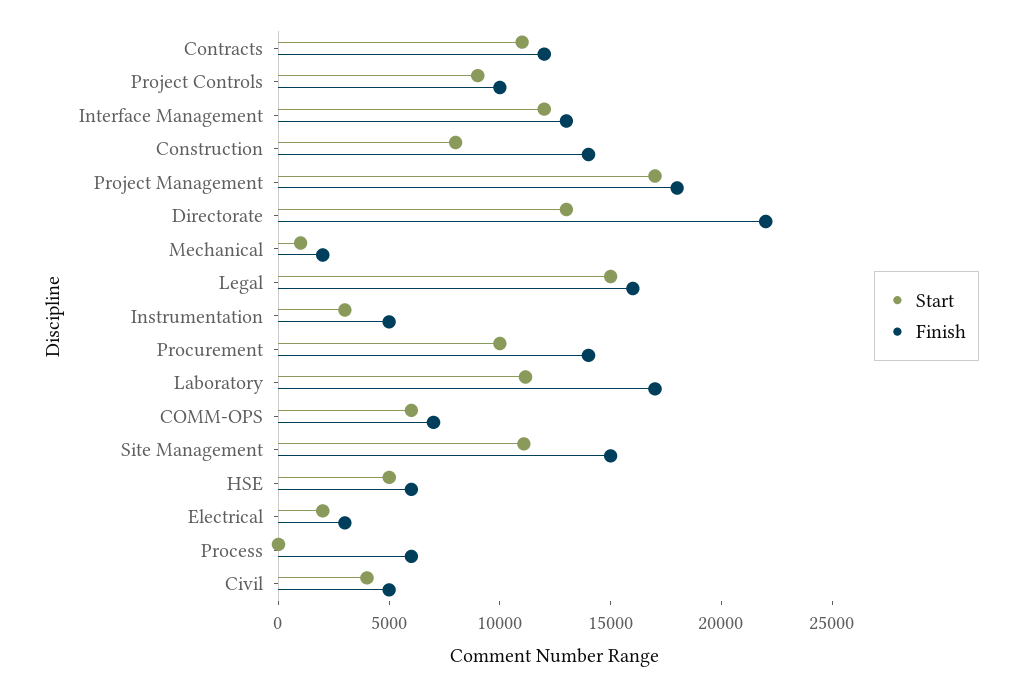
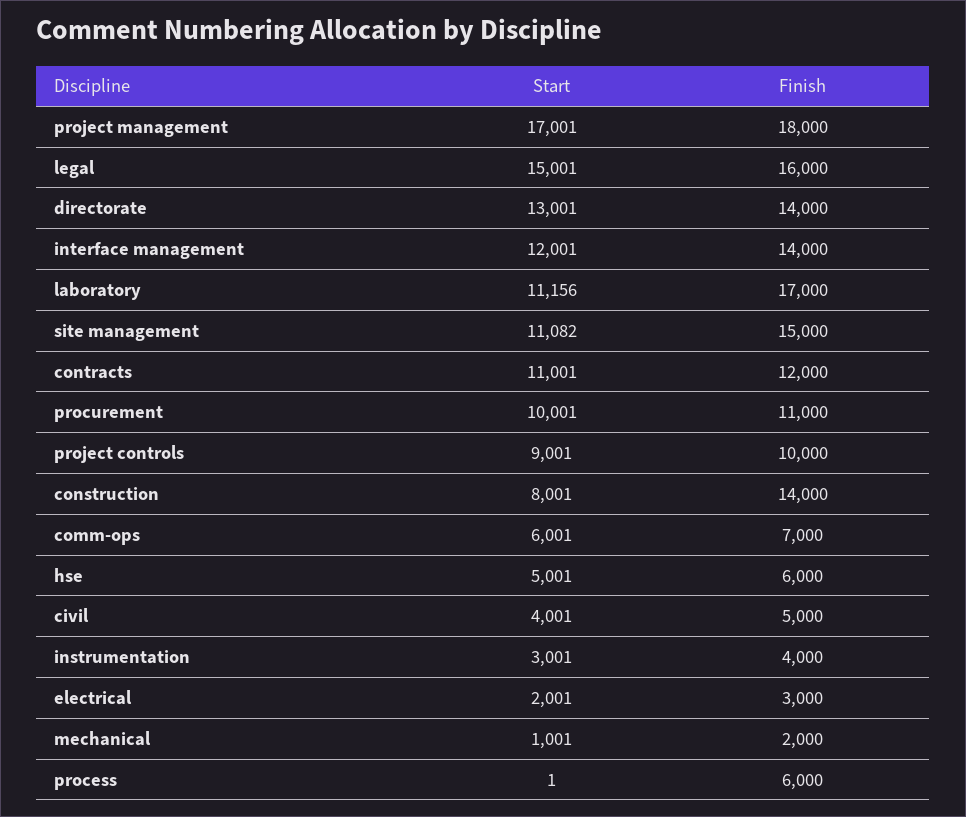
  {
    "Start": {
      "Contracts": 11001,
      "Project Controls": 9001,
      "Interface Management": 12001,
      "Construction": 8001,
      "Project Management": 17001,
      "Directorate": 13001,
      "Mechanical": 1001,
      "Legal": 15001,
      "Instrumentation": 3001,
      "Procurement": 10001,
      "Laboratory": 11156,
      "COMM-OPS": 6001,
      "Site Management": 11082,
      "HSE": 5001,
      "Electrical": 2001,
      "Process": 1,
      "Civil": 4001
    },
    "Finish": {
      "Contracts": 12000,
      "Project Controls": 10000,
-     "Interface Management": 13000,
+     "Interface Management": 14000,
      "Construction": 14000,
      "Project Management": 18000,
-     "Directorate": 22000,
+     "Directorate": 14000,
      "Mechanical": 2000,
      "Legal": 16000,
-     "Instrumentation": 5000,
+     "Instrumentation": 4000,
-     "Procurement": 14000,
+     "Procurement": 11000,
      "Laboratory": 17000,
      "COMM-OPS": 7000,
      "Site Management": 15000,
      "HSE": 6000,
      "Electrical": 3000,
      "Process": 6000,
      "Civil": 5000
    }
  }

